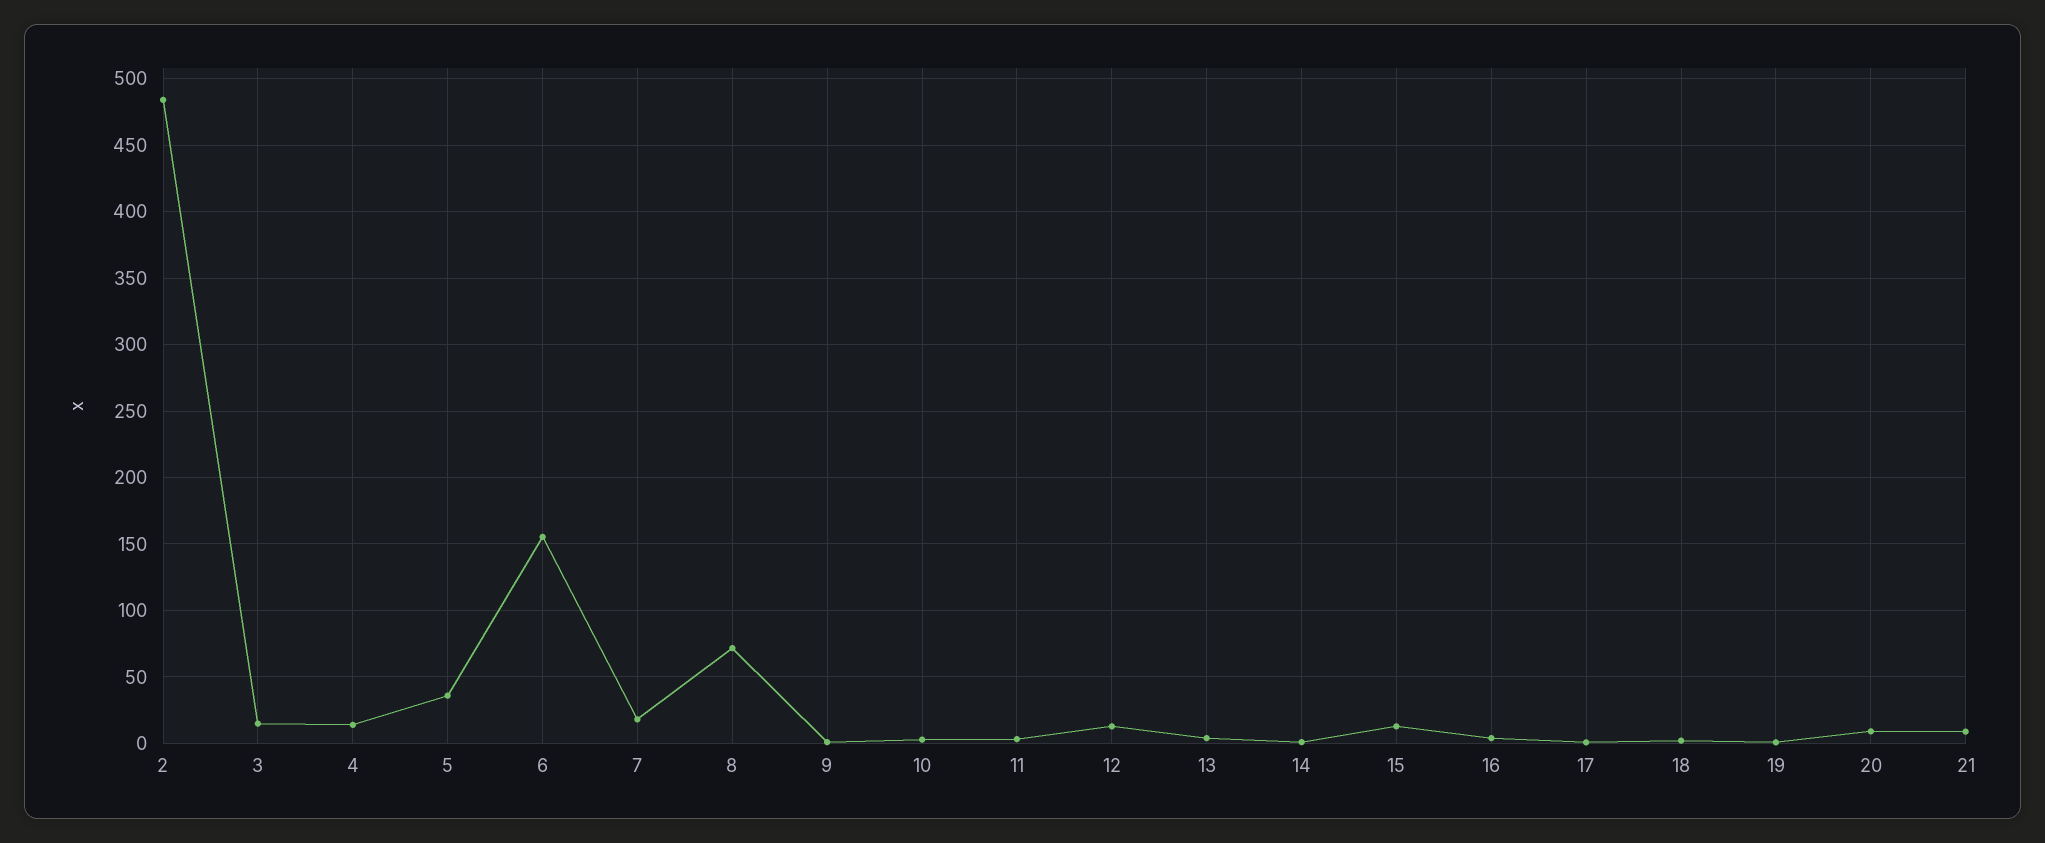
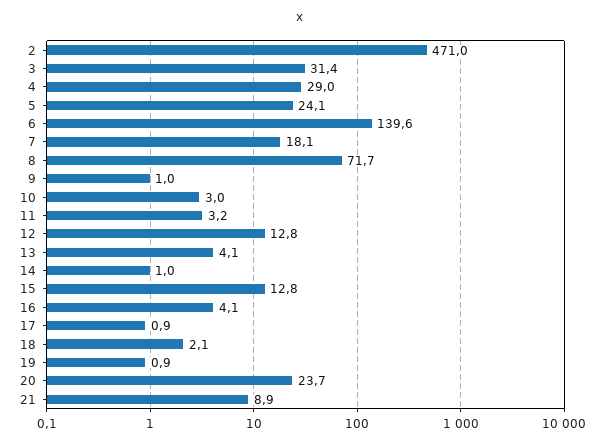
  {
-   "2": 485,
+   "2": 471,
-   "3": 15,
+   "3": 31.4,
-   "4": 15,
+   "4": 29,
-   "5": 35,
+   "5": 24.1,
-   "6": 155,
+   "6": 139.6,
    "7": 18.1,
    "8": 71.7,
    "9": 1,
    "10": 3,
    "11": 3.2,
    "12": 12.8,
    "13": 4.1,
    "14": 1,
    "15": 12.8,
    "16": 4.1,
    "17": 0.9,
    "18": 2.1,
    "19": 0.9,
-   "20": 10,
+   "20": 23.7,
    "21": 8.9
  }

